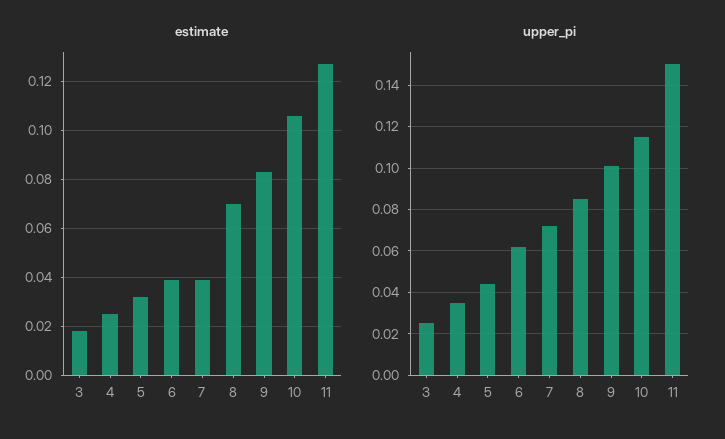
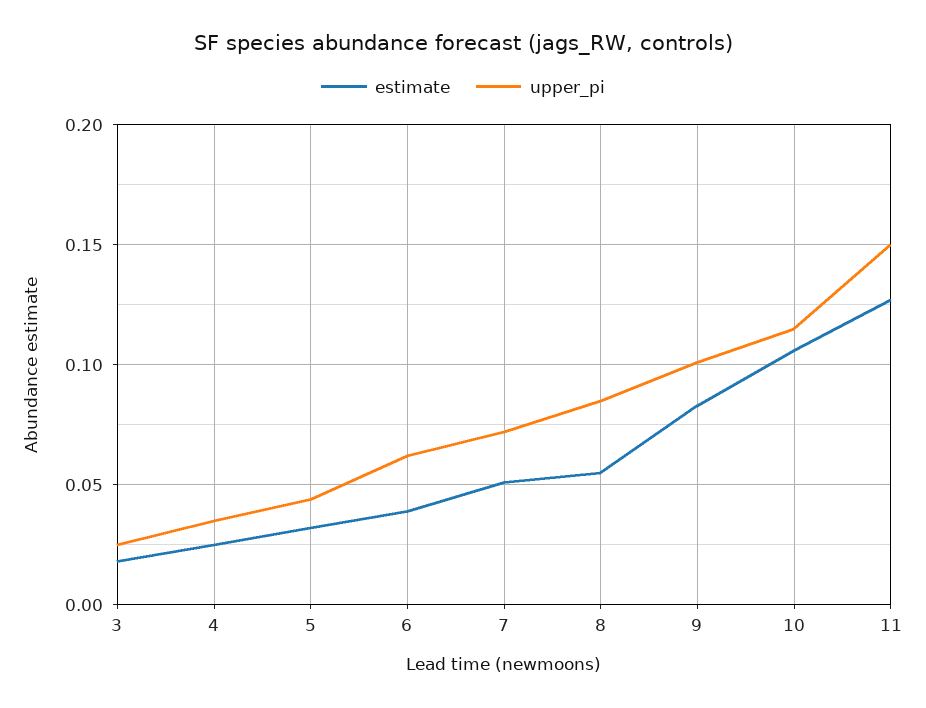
  {
    "estimate": {
      "3": 0.02,
      "4": 0.025,
      "5": 0.03,
      "6": 0.04,
-     "7": 0.04,
+     "7": 0.05,
-     "8": 0.07,
+     "8": 0.055,
      "9": 0.085,
      "10": 0.105,
      "11": 0.125
    },
    "upper_pi": {
      "3": 0.025,
      "4": 0.035,
      "5": 0.045,
      "6": 0.06,
      "7": 0.07,
      "8": 0.085,
      "9": 0.1,
      "10": 0.115,
      "11": 0.15
    }
  }

